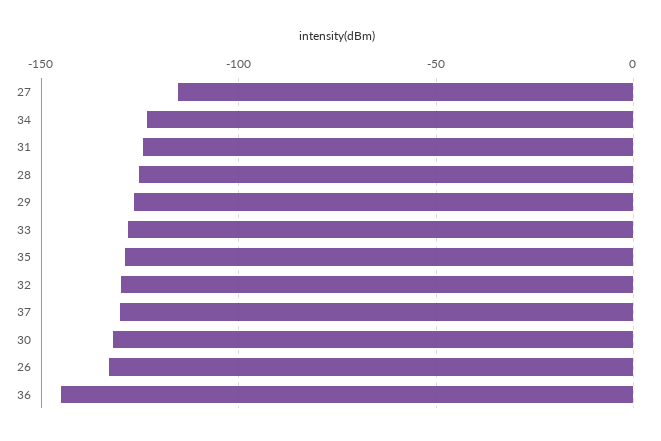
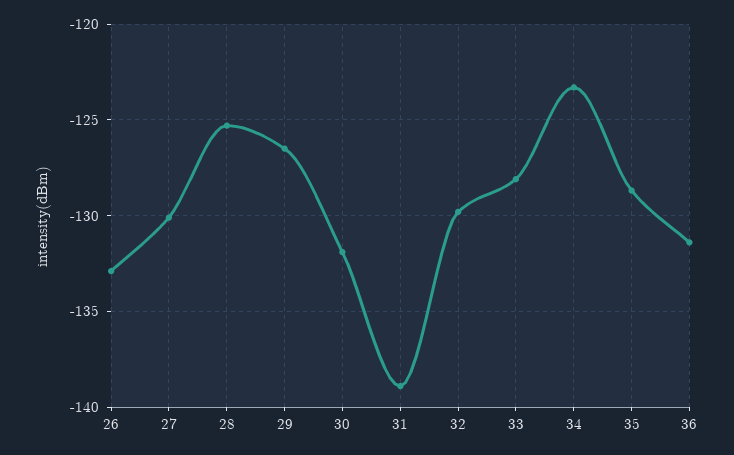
  {
-   "27": -115,
+   "27": -130,
    "34": -123.5,
-   "31": -125,
+   "31": -139,
    "28": -125.5,
    "29": -126.5,
    "33": -128,
    "35": -128.5,
    "32": -130,
-   "37": -130,
    "30": -132,
    "26": -133,
-   "36": -145
+   "36": -131.5
  }

